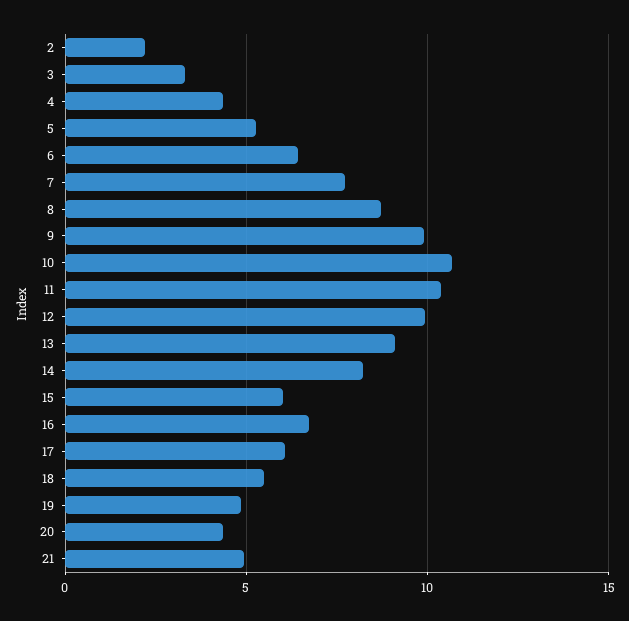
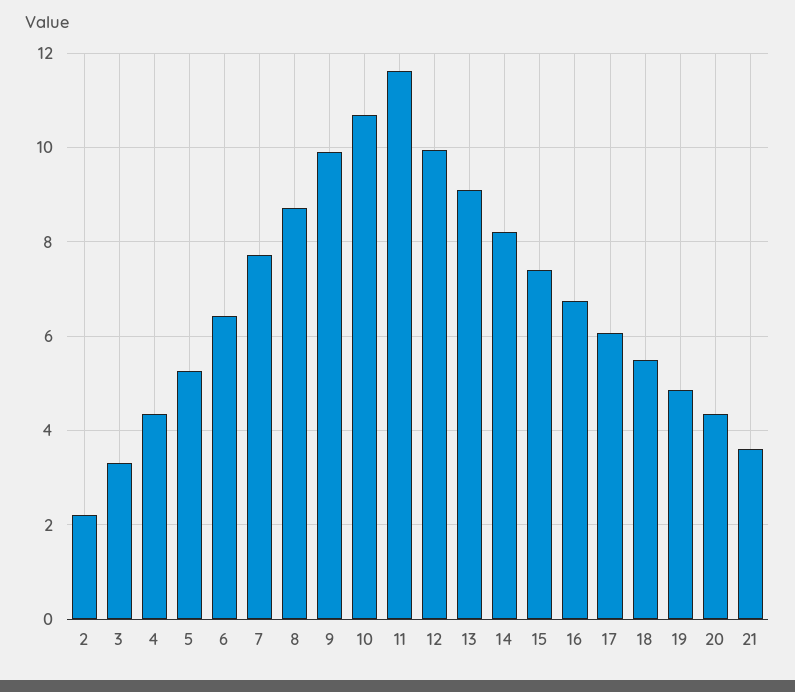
  {
    "2": 2.2,
    "3": 3.4,
    "4": 4.4,
    "5": 5.2,
    "6": 6.4,
    "7": 7.8,
    "8": 8.8,
    "9": 10,
    "10": 10.6,
-   "11": 10.5,
+   "11": 11.6,
    "12": 10,
    "13": 9.2,
    "14": 8.2,
-   "15": 6,
+   "15": 7.4,
    "16": 6.8,
    "17": 6,
    "18": 5.6,
    "19": 4.8,
    "20": 4.4,
-   "21": 5
+   "21": 3.6
  }

